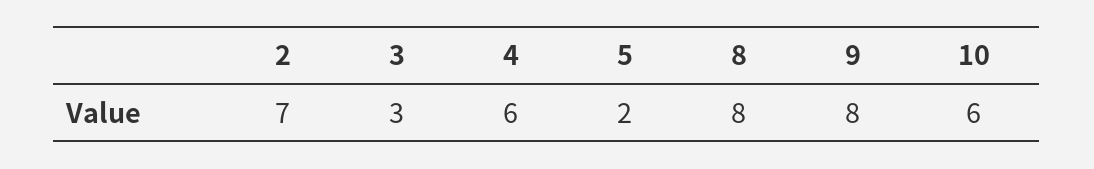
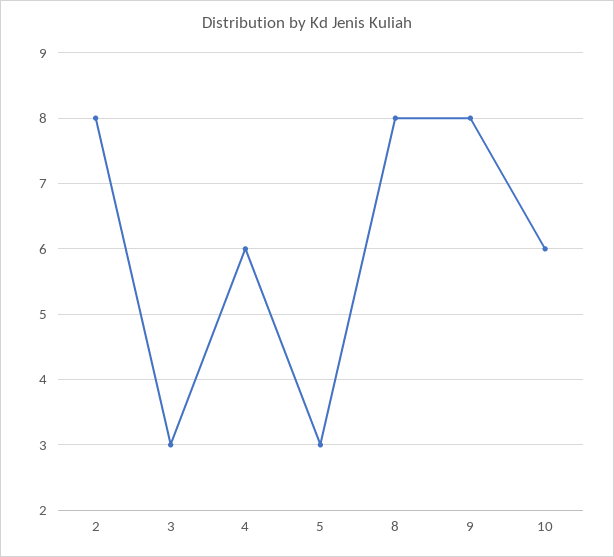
  {
-   "2": 7,
+   "2": 8,
    "3": 3,
    "4": 6,
-   "5": 2,
+   "5": 3,
    "8": 8,
    "9": 8,
    "10": 6
  }

